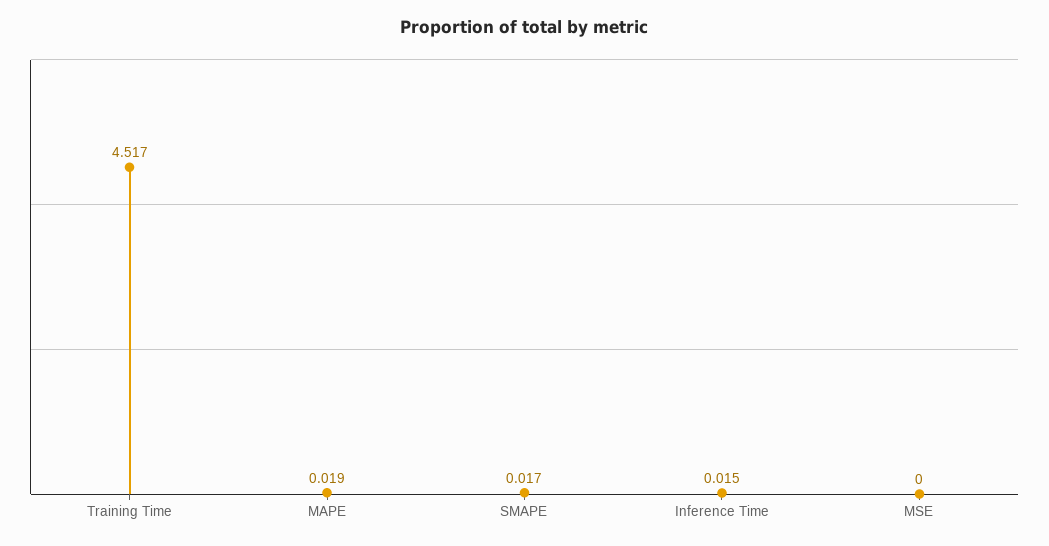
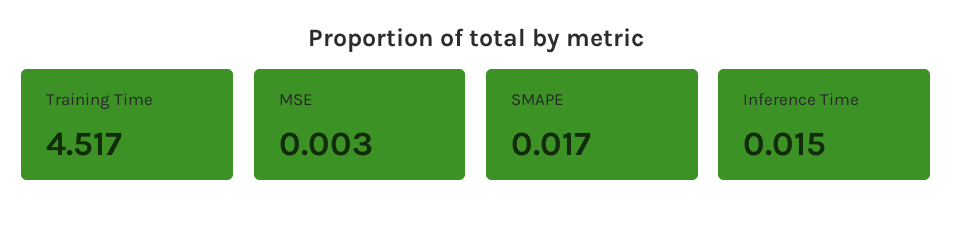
  {
    "Training Time": 4.517,
-   "MAPE": 0.019,
    "SMAPE": 0.017,
    "Inference Time": 0.015,
-   "MSE": 0
+   "MSE": 0.003
  }

